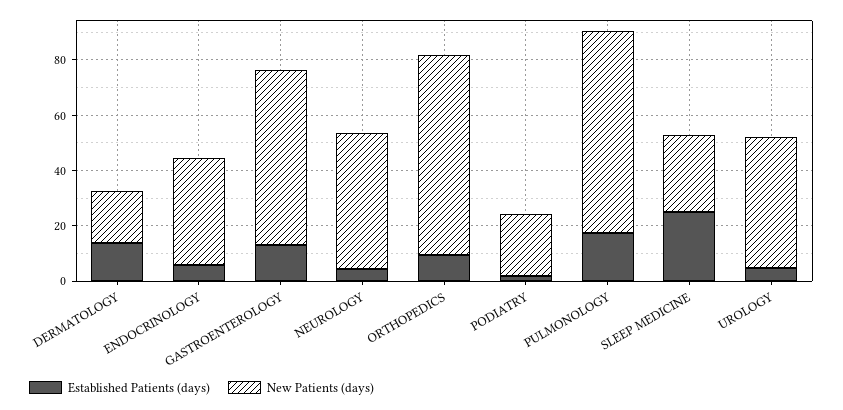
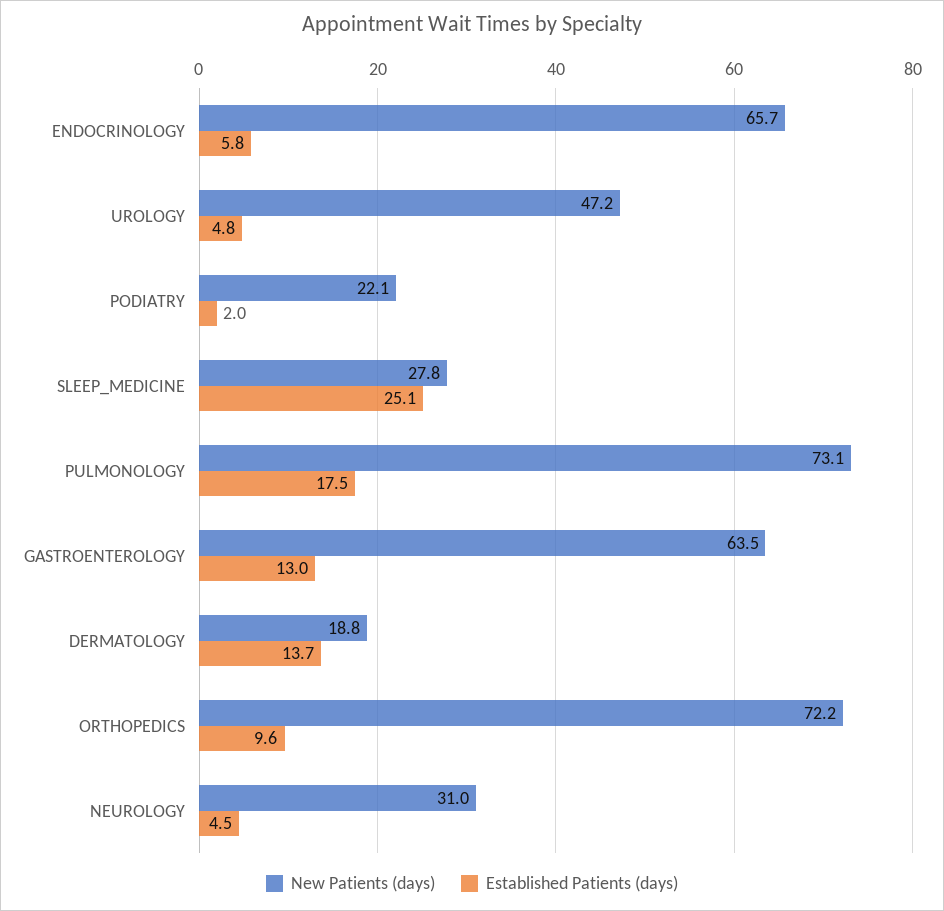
  {
    "Established Patients (days)": {
      "DERMATOLOGY": 13.7,
      "ENDOCRINOLOGY": 5.8,
      "GASTROENTEROLOGY": 13,
      "NEUROLOGY": 4.5,
      "ORTHOPEDICS": 9.6,
      "PODIATRY": 2,
      "PULMONOLOGY": 17.5,
      "SLEEP MEDICINE": 25.1,
      "UROLOGY": 4.8
    },
    "New Patients (days)": {
      "DERMATOLOGY": 18.8,
-     "ENDOCRINOLOGY": 40,
+     "ENDOCRINOLOGY": 65.7,
      "GASTROENTEROLOGY": 63.5,
-     "NEUROLOGY": 50,
+     "NEUROLOGY": 31,
      "ORTHOPEDICS": 72.2,
      "PODIATRY": 22.1,
      "PULMONOLOGY": 73.1,
      "SLEEP MEDICINE": 27.8,
      "UROLOGY": 47.2
    }
  }

